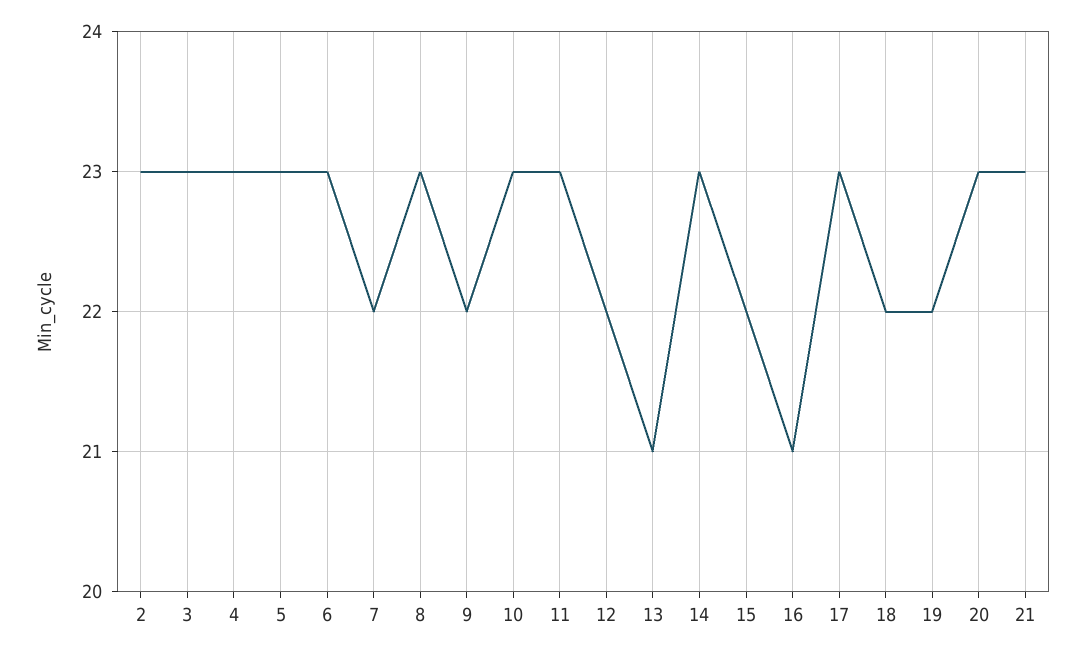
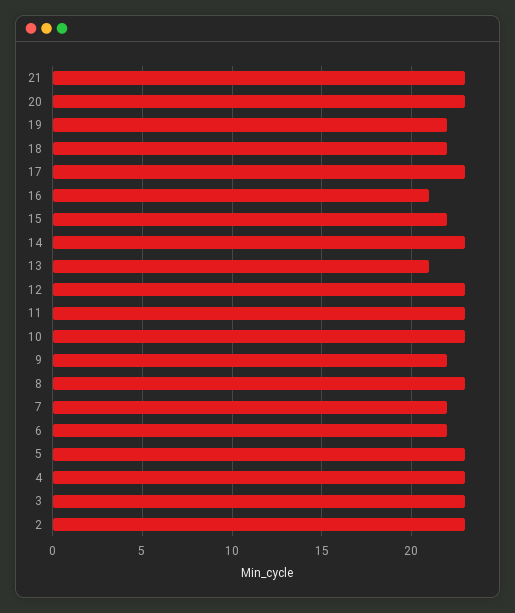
  {
    "2": 23,
    "3": 23,
    "4": 23,
    "5": 23,
-   "6": 23,
+   "6": 22,
    "7": 22,
    "8": 23,
    "9": 22,
    "10": 23,
    "11": 23,
-   "12": 22,
+   "12": 23,
    "13": 21,
    "14": 23,
    "15": 22,
    "16": 21,
    "17": 23,
    "18": 22,
    "19": 22,
    "20": 23,
    "21": 23
  }

